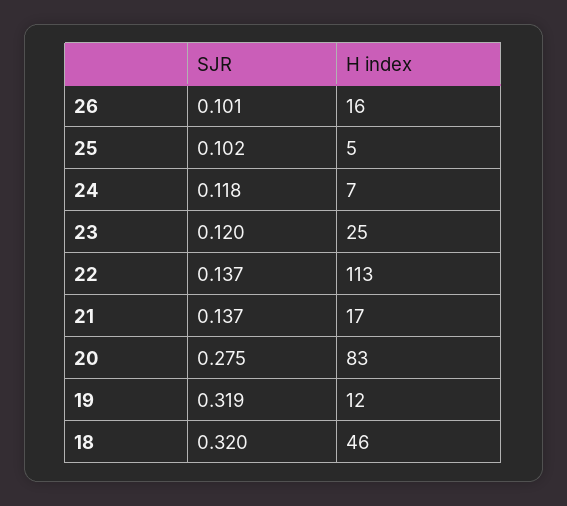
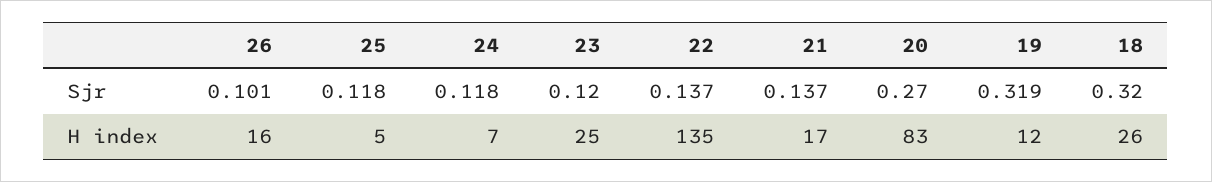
  {
    "SJR": {
      "26": 0.101,
-     "25": 0.102,
+     "25": 0.118,
      "24": 0.118,
      "23": 0.12,
      "22": 0.137,
      "21": 0.137,
-     "20": 0.275,
+     "20": 0.27,
      "19": 0.319,
      "18": 0.32
    },
    "H index": {
      "26": 16,
      "25": 5,
      "24": 7,
      "23": 25,
-     "22": 113,
+     "22": 135,
      "21": 17,
      "20": 83,
      "19": 12,
-     "18": 46
+     "18": 26
    }
  }

